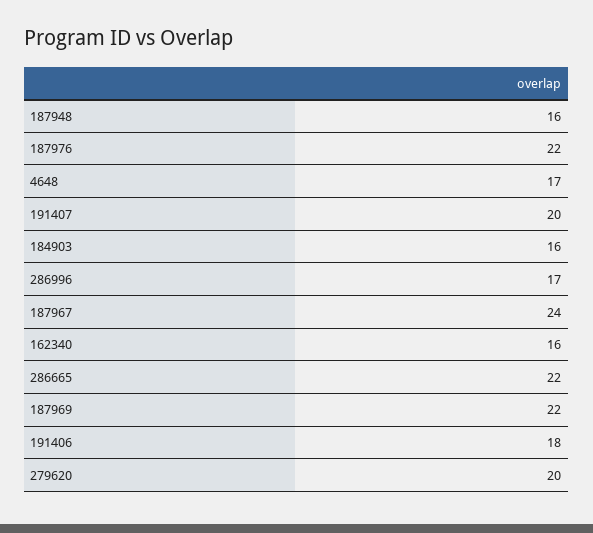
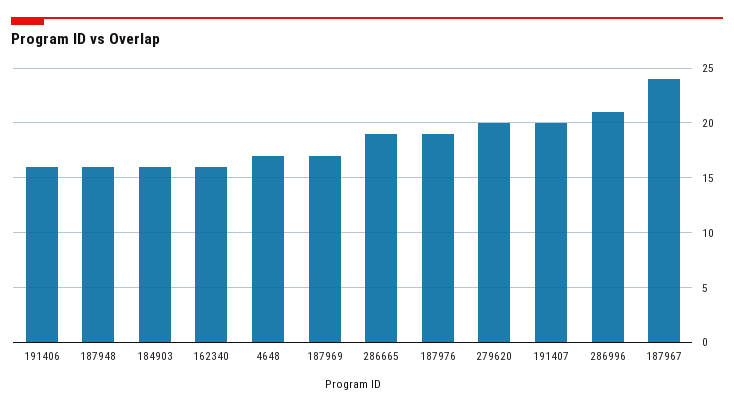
  {
    "187948": 16,
-   "187976": 22,
+   "187976": 19,
    "4648": 17,
    "191407": 20,
    "184903": 16,
-   "286996": 17,
+   "286996": 21,
    "187967": 24,
    "162340": 16,
-   "286665": 22,
+   "286665": 19,
-   "187969": 22,
+   "187969": 17,
-   "191406": 18,
+   "191406": 16,
    "279620": 20
  }

